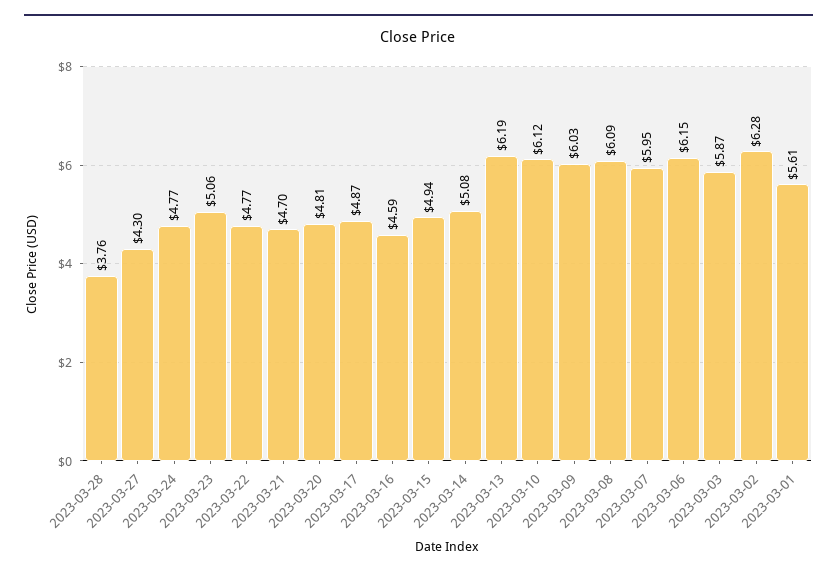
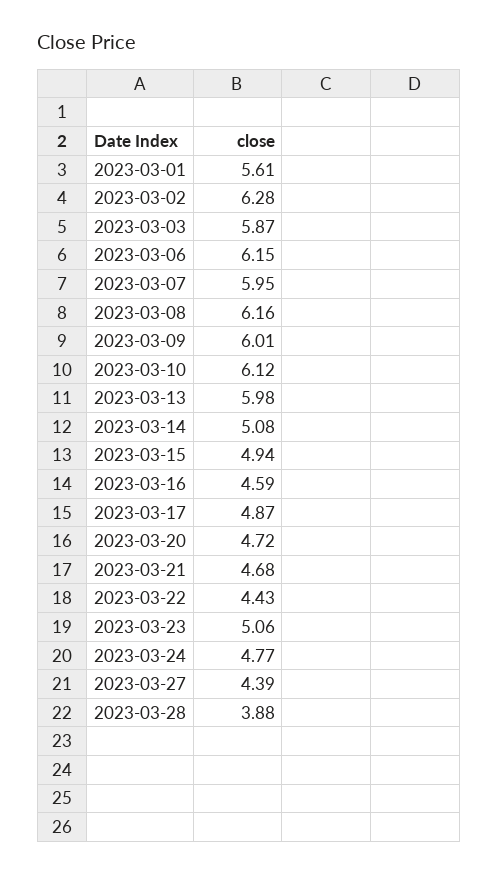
  {
-   "2023-03-28": 3.76,
+   "2023-03-28": 3.88,
-   "2023-03-27": 4.3,
+   "2023-03-27": 4.39,
    "2023-03-24": 4.77,
    "2023-03-23": 5.06,
-   "2023-03-22": 4.77,
+   "2023-03-22": 4.43,
-   "2023-03-21": 4.7,
+   "2023-03-21": 4.68,
-   "2023-03-20": 4.81,
+   "2023-03-20": 4.72,
    "2023-03-17": 4.87,
    "2023-03-16": 4.59,
    "2023-03-15": 4.94,
    "2023-03-14": 5.08,
-   "2023-03-13": 6.19,
+   "2023-03-13": 5.98,
    "2023-03-10": 6.12,
-   "2023-03-09": 6.03,
+   "2023-03-09": 6.01,
-   "2023-03-08": 6.09,
+   "2023-03-08": 6.16,
    "2023-03-07": 5.95,
    "2023-03-06": 6.15,
    "2023-03-03": 5.87,
    "2023-03-02": 6.28,
    "2023-03-01": 5.61
  }

